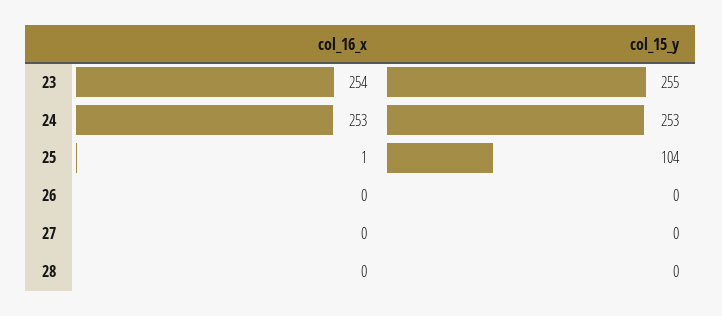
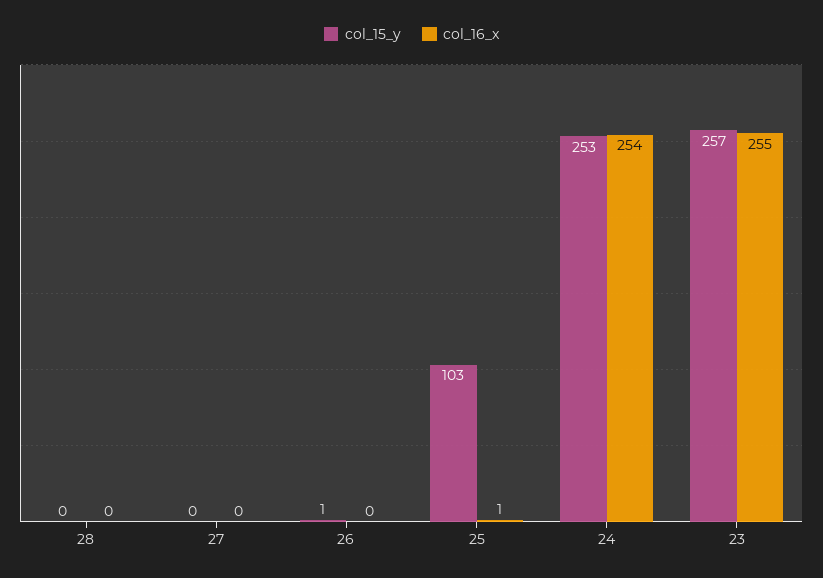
  {
    "col_16_x": {
-     "23": 254,
+     "23": 255,
-     "24": 253,
+     "24": 254,
      "25": 1,
      "26": 0,
      "27": 0,
      "28": 0
    },
    "col_15_y": {
-     "23": 255,
+     "23": 257,
      "24": 253,
-     "25": 104,
+     "25": 103,
-     "26": 0,
+     "26": 1,
      "27": 0,
      "28": 0
    }
  }

